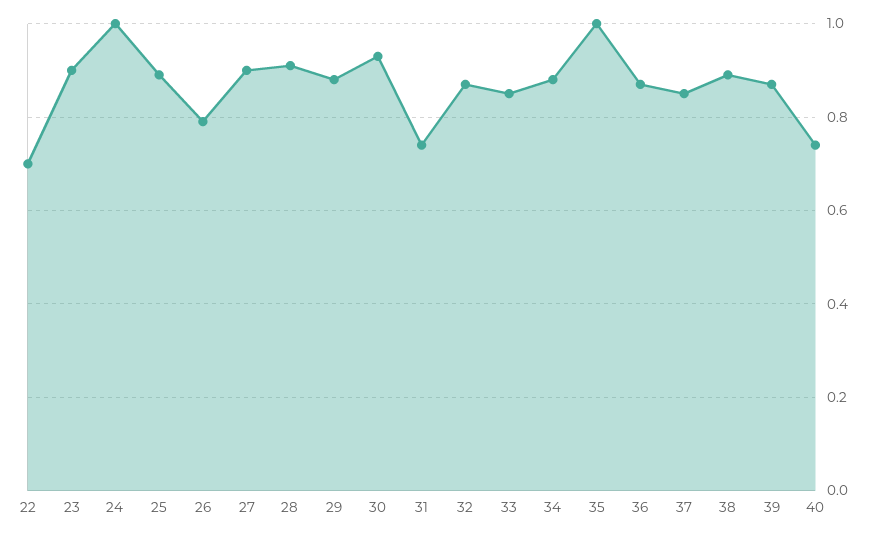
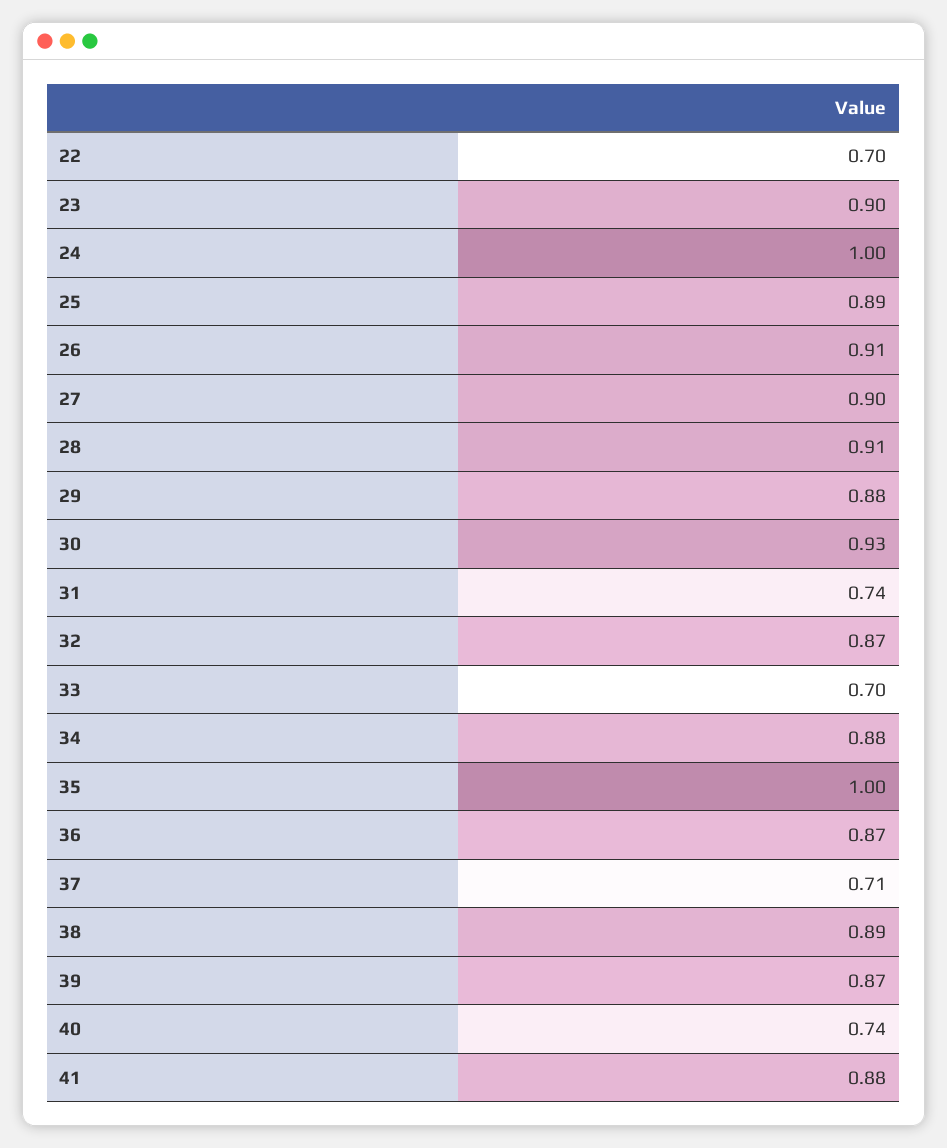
  {
    "22": 0.7,
    "23": 0.9,
    "24": 1,
    "25": 0.89,
-   "26": 0.8,
+   "26": 0.91,
    "27": 0.9,
    "28": 0.91,
    "29": 0.88,
    "30": 0.93,
    "31": 0.74,
    "32": 0.87,
-   "33": 0.85,
+   "33": 0.7,
    "34": 0.88,
    "35": 1,
    "36": 0.87,
-   "37": 0.85,
+   "37": 0.71,
    "38": 0.89,
    "39": 0.87,
-   "40": 0.74
+   "40": 0.74,
+   "41": 0.88
  }

